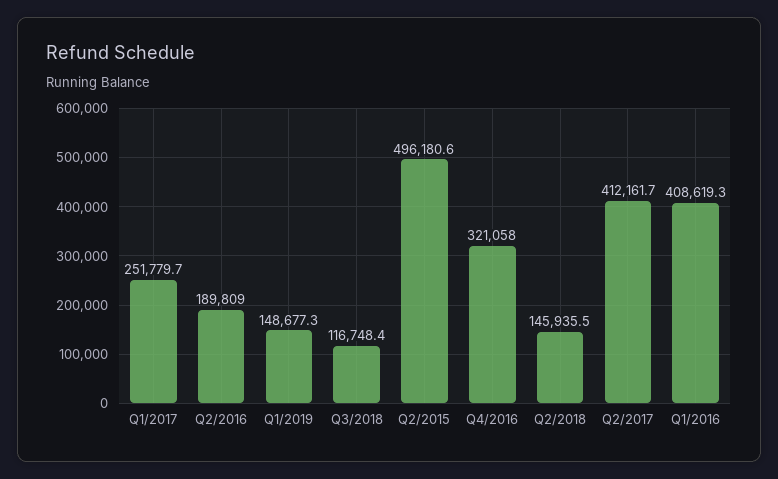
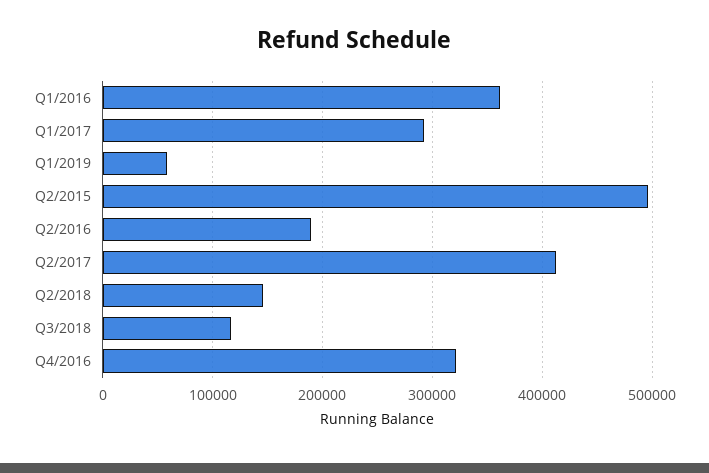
  {
-   "Q1/2017": 251779.7,
+   "Q1/2017": 290000,
    "Q2/2016": 189809,
-   "Q1/2019": 148677.3,
+   "Q1/2019": 60000,
    "Q3/2018": 116748.4,
    "Q2/2015": 496180.6,
    "Q4/2016": 321058,
    "Q2/2018": 145935.5,
    "Q2/2017": 412161.7,
-   "Q1/2016": 408619.3
+   "Q1/2016": 360000
  }

